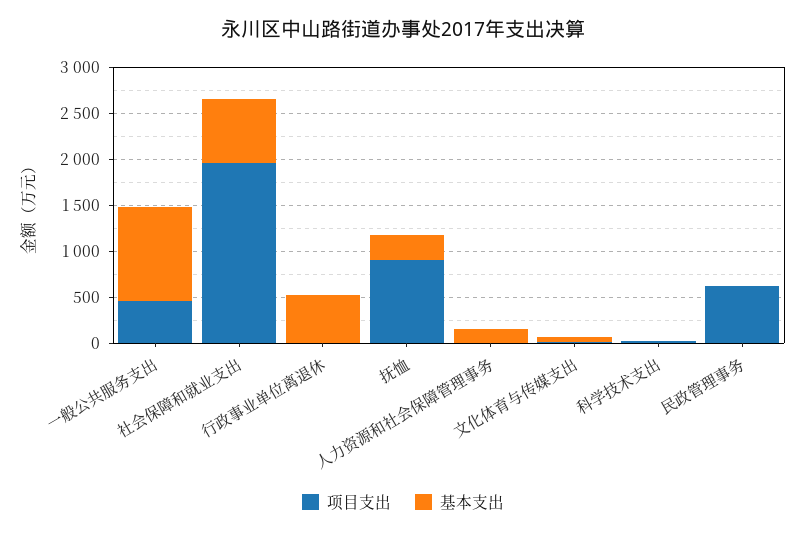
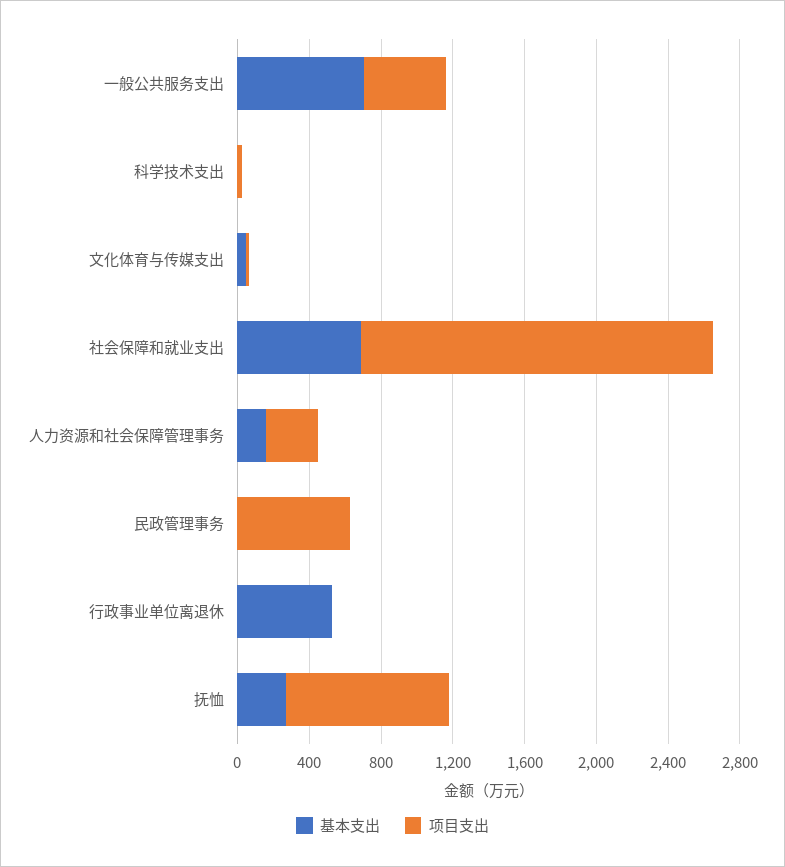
  {
    "项目支出": {
      "一般公共服务支出": 500,
      "社会保障和就业支出": 2000,
      "行政事业单位离退休": 0,
      "抚恤": 900,
-     "人力资源和社会保障管理事务": 0,
+     "人力资源和社会保障管理事务": 300,
      "文化体育与传媒支出": 0,
      "科学技术支出": 0,
      "民政管理事务": 600
    },
    "基本支出": {
-     "一般公共服务支出": 1000,
+     "一般公共服务支出": 700,
      "社会保障和就业支出": 700,
      "行政事业单位离退休": 500,
      "抚恤": 300,
      "人力资源和社会保障管理事务": 200,
      "文化体育与传媒支出": 0,
      "科学技术支出": 0,
      "民政管理事务": 0
    }
  }

